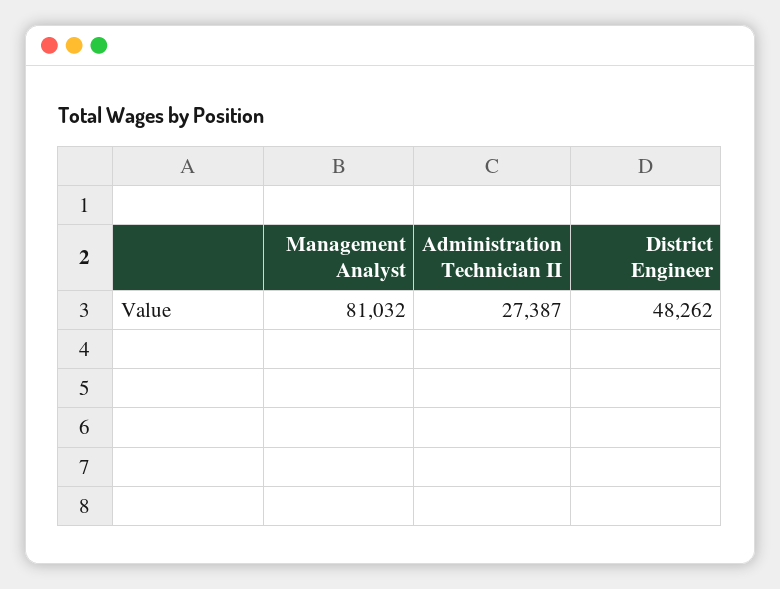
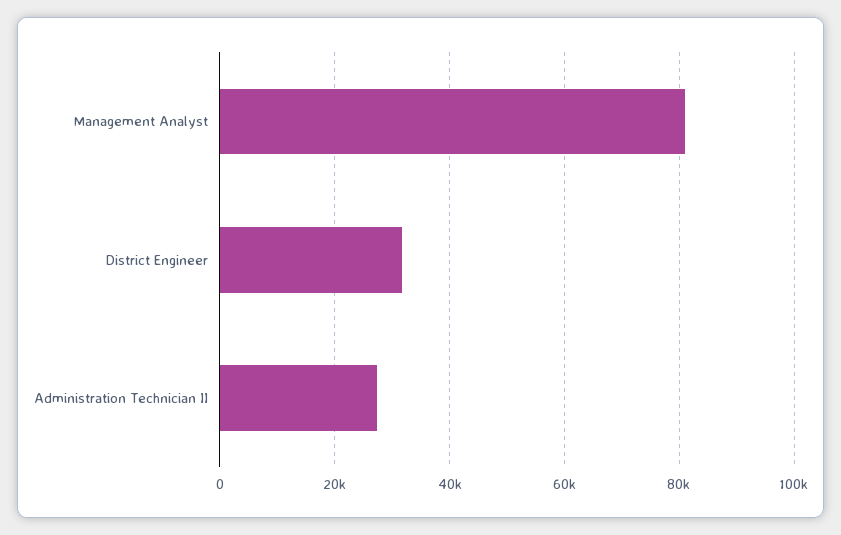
  {
    "Management Analyst": 81032,
    "Administration Technician II": 27387,
-   "District Engineer": 48262
+   "District Engineer": 32000
  }

